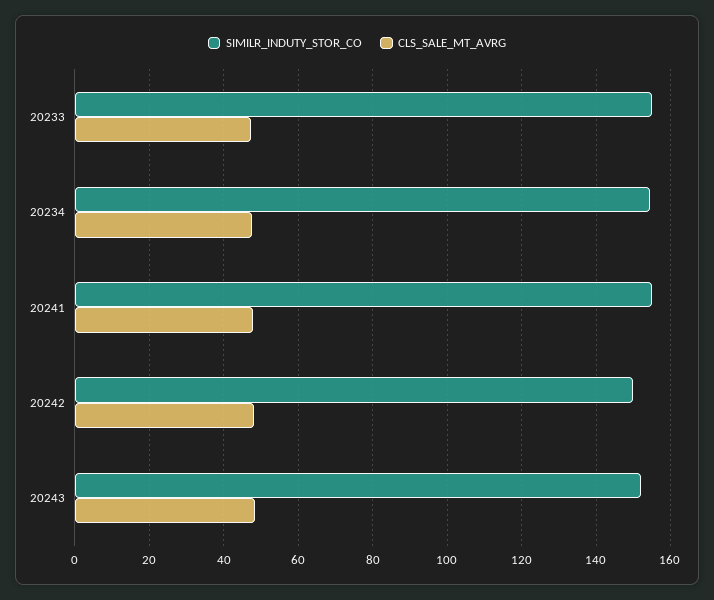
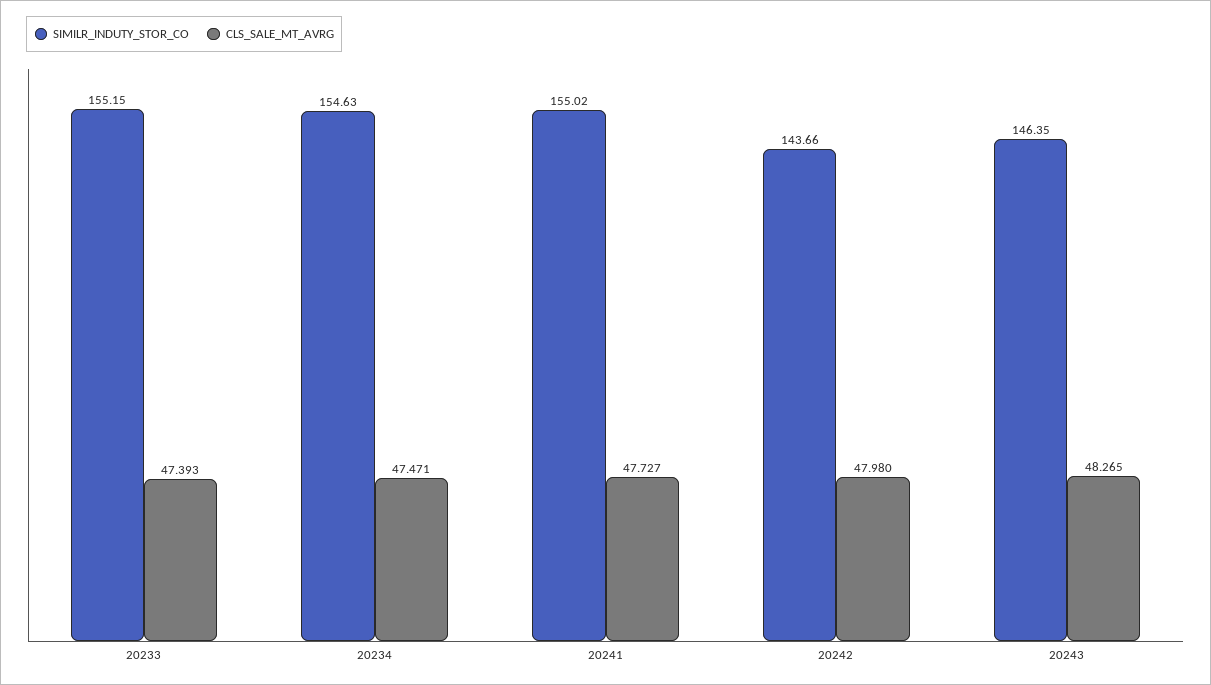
  {
    "SIMILR_INDUTY_STOR_CO": {
      "20233": 155.15,
      "20234": 154.63,
      "20241": 155.02,
-     "20242": 150,
+     "20242": 143.66,
-     "20243": 152
+     "20243": 146.35
    },
    "CLS_SALE_MT_AVRG": {
      "20233": 47.393,
      "20234": 47.471,
      "20241": 47.727,
      "20242": 47.98,
      "20243": 48.265
    }
  }

